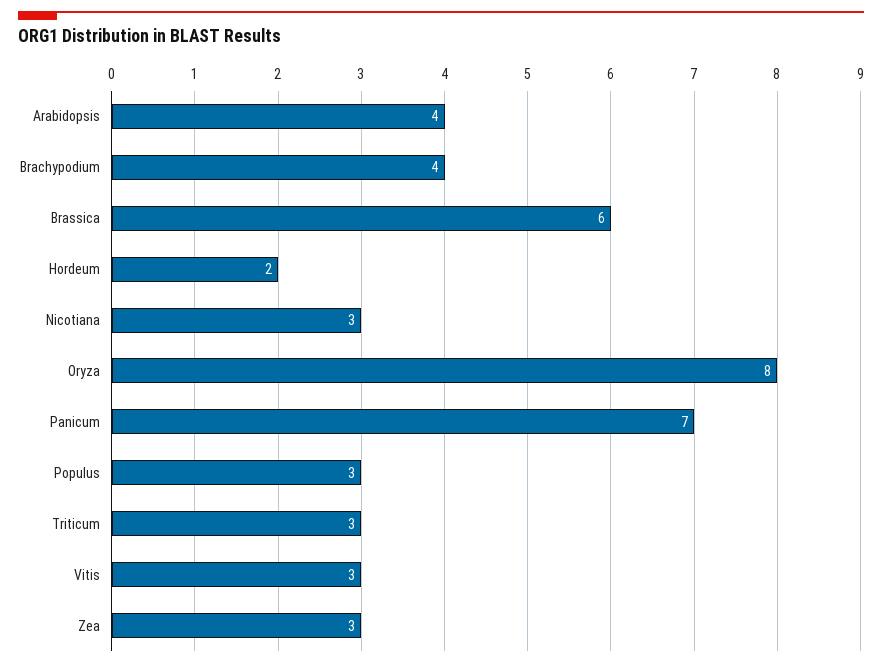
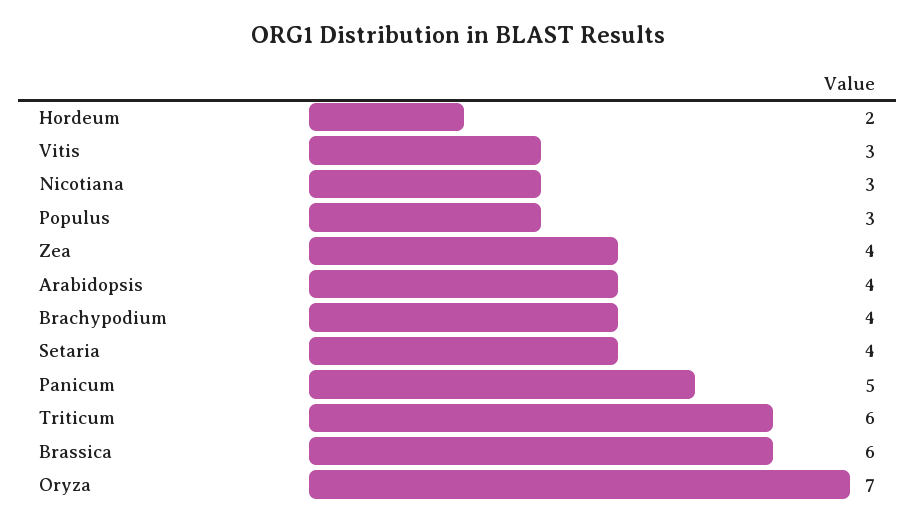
  {
    "Arabidopsis": 4,
    "Brachypodium": 4,
    "Brassica": 6,
    "Hordeum": 2,
    "Nicotiana": 3,
-   "Oryza": 8,
+   "Oryza": 7,
-   "Panicum": 7,
+   "Panicum": 5,
    "Populus": 3,
-   "Triticum": 3,
+   "Triticum": 6,
    "Vitis": 3,
-   "Zea": 3
+   "Zea": 4,
+   "Setaria": 4
  }

